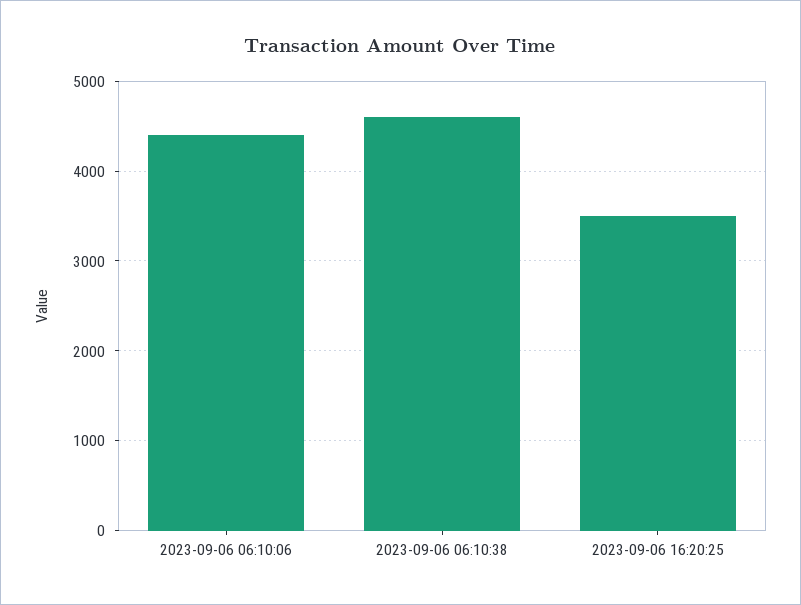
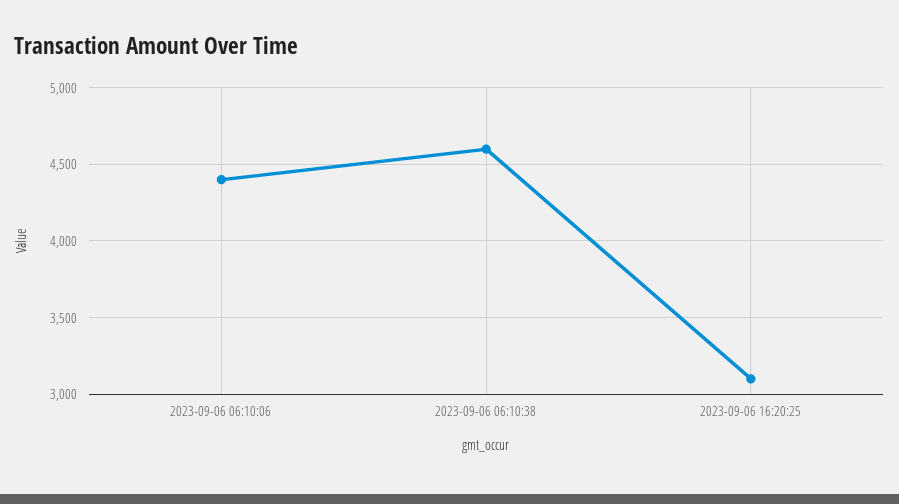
  {
    "2023-09-06 06:10:06": 4400,
    "2023-09-06 06:10:38": 4600,
-   "2023-09-06 16:20:25": 3500
+   "2023-09-06 16:20:25": 3100
  }

